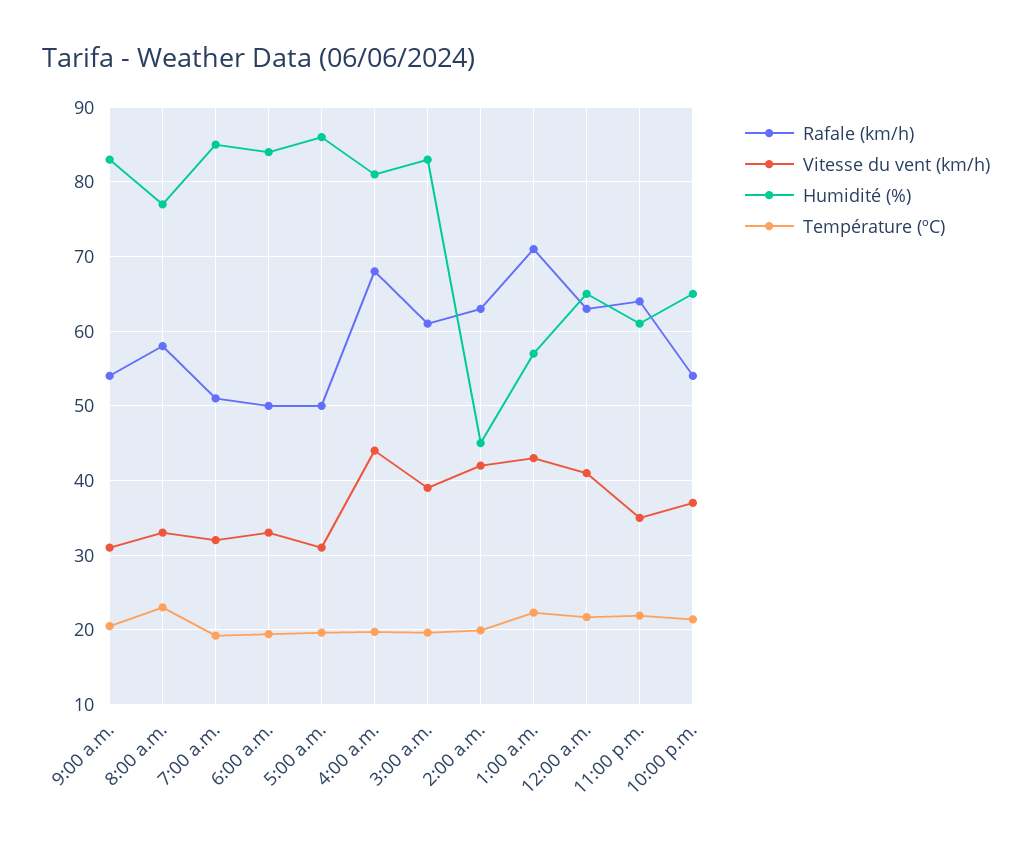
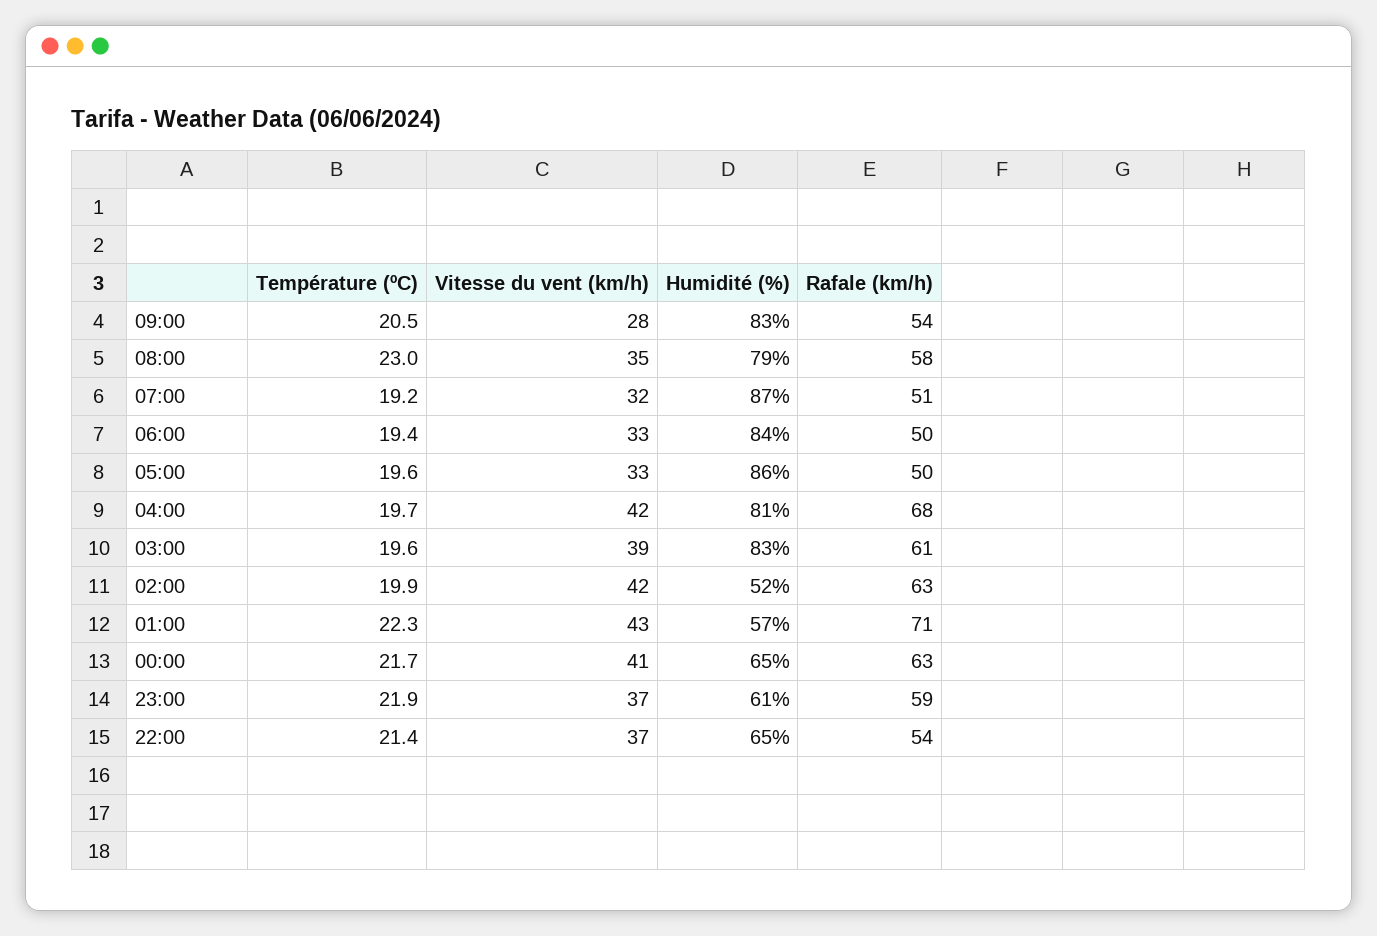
  {
    "Rafale (km/h)": {
      "9:00 a.m.": 54,
      "8:00 a.m.": 58,
      "7:00 a.m.": 51,
      "6:00 a.m.": 50,
      "5:00 a.m.": 50,
      "4:00 a.m.": 68,
      "3:00 a.m.": 61,
      "2:00 a.m.": 63,
      "1:00 a.m.": 71,
      "12:00 a.m.": 63,
-     "11:00 p.m.": 64,
+     "11:00 p.m.": 59,
      "10:00 p.m.": 54
    },
    "Vitesse du vent (km/h)": {
-     "9:00 a.m.": 31,
+     "9:00 a.m.": 28,
-     "8:00 a.m.": 33,
+     "8:00 a.m.": 35,
      "7:00 a.m.": 32,
      "6:00 a.m.": 33,
-     "5:00 a.m.": 31,
+     "5:00 a.m.": 33,
-     "4:00 a.m.": 44,
+     "4:00 a.m.": 42,
      "3:00 a.m.": 39,
      "2:00 a.m.": 42,
      "1:00 a.m.": 43,
      "12:00 a.m.": 41,
-     "11:00 p.m.": 35,
+     "11:00 p.m.": 37,
      "10:00 p.m.": 37
    },
    "Humidité (%)": {
      "9:00 a.m.": 83,
-     "8:00 a.m.": 77,
+     "8:00 a.m.": 79,
-     "7:00 a.m.": 85,
+     "7:00 a.m.": 87,
      "6:00 a.m.": 84,
      "5:00 a.m.": 86,
      "4:00 a.m.": 81,
      "3:00 a.m.": 83,
-     "2:00 a.m.": 45,
+     "2:00 a.m.": 52,
      "1:00 a.m.": 57,
      "12:00 a.m.": 65,
      "11:00 p.m.": 61,
      "10:00 p.m.": 65
    },
    "Température (ºC)": {
      "9:00 a.m.": 20.5,
      "8:00 a.m.": 23,
      "7:00 a.m.": 19.2,
      "6:00 a.m.": 19.4,
      "5:00 a.m.": 19.6,
      "4:00 a.m.": 19.7,
      "3:00 a.m.": 19.6,
      "2:00 a.m.": 19.9,
      "1:00 a.m.": 22.3,
      "12:00 a.m.": 21.7,
      "11:00 p.m.": 21.9,
      "10:00 p.m.": 21.4
    }
  }

